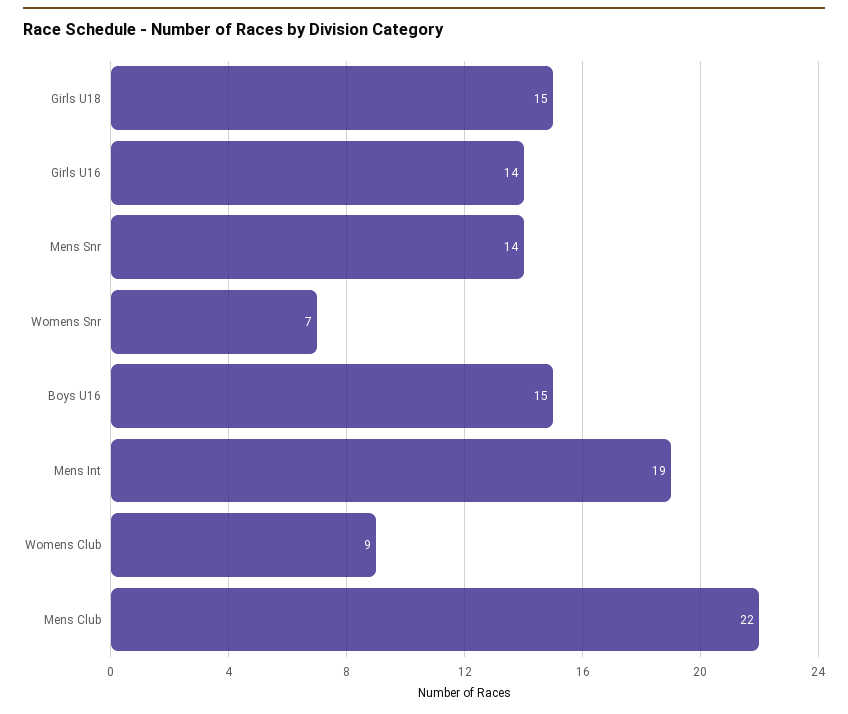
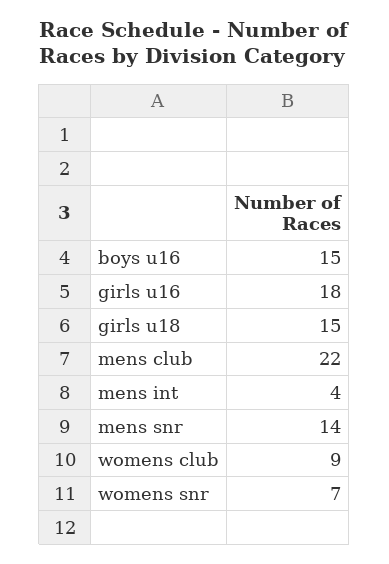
  {
    "Girls U18": 15,
-   "Girls U16": 14,
+   "Girls U16": 18,
    "Mens Snr": 14,
    "Womens Snr": 7,
    "Boys U16": 15,
-   "Mens Int": 19,
+   "Mens Int": 4,
    "Womens Club": 9,
    "Mens Club": 22
  }

